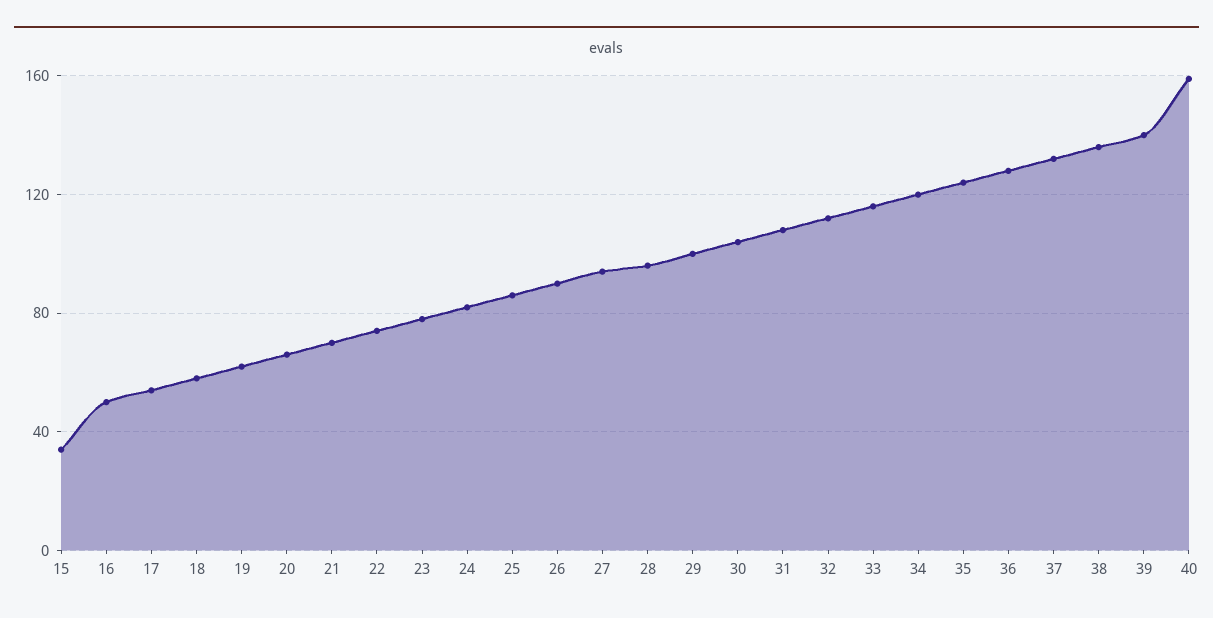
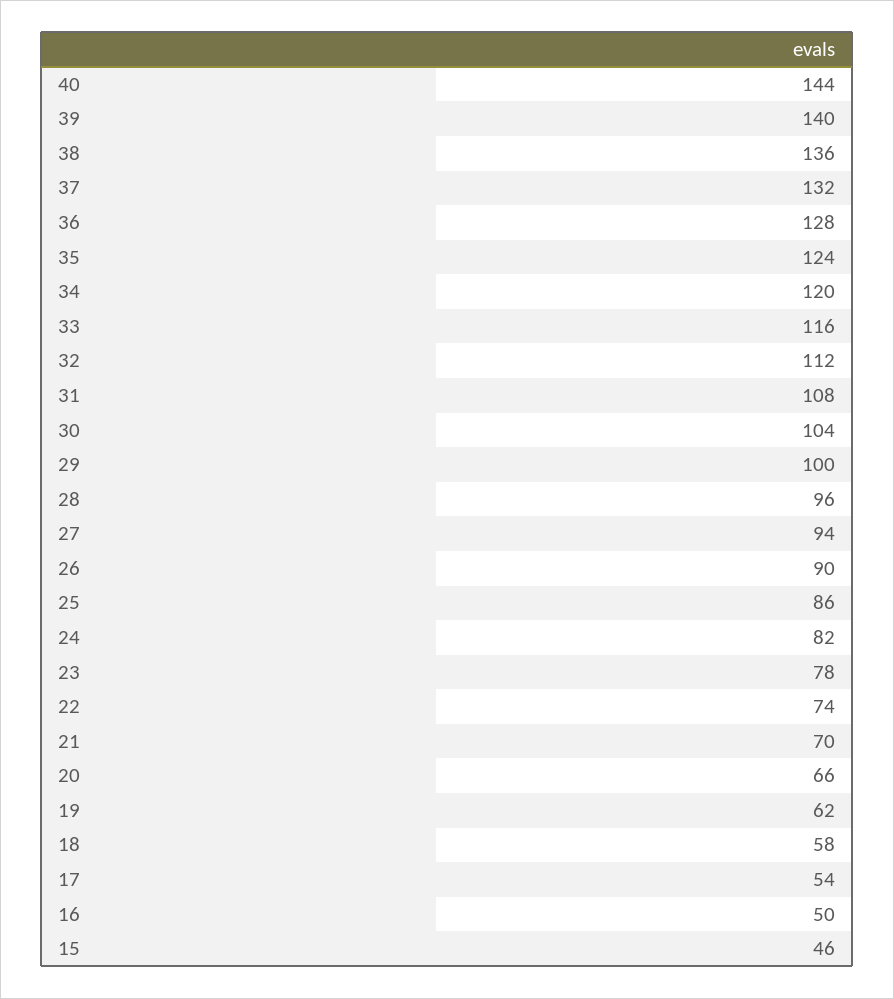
  {
-   "15": 35,
+   "15": 46,
    "16": 50,
    "17": 54,
    "18": 58,
    "19": 62,
    "20": 66,
    "21": 70,
    "22": 74,
    "23": 78,
    "24": 82,
    "25": 86,
    "26": 90,
    "27": 94,
    "28": 96,
    "29": 100,
    "30": 104,
    "31": 108,
    "32": 112,
    "33": 116,
    "34": 120,
    "35": 124,
    "36": 128,
    "37": 132,
    "38": 136,
    "39": 140,
-   "40": 160
+   "40": 144
  }

